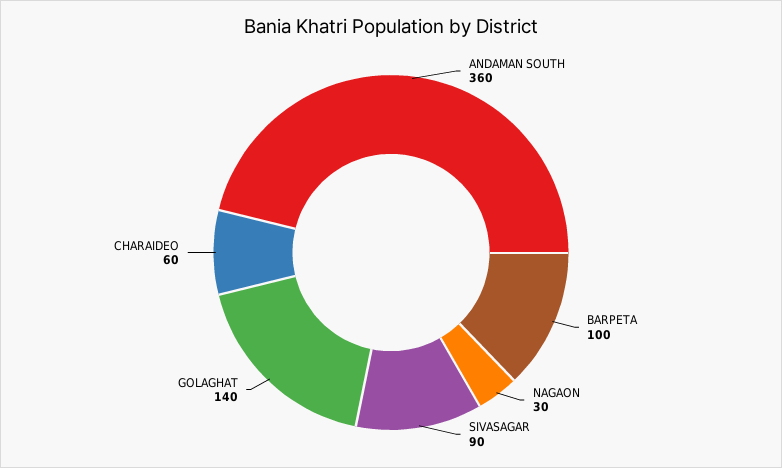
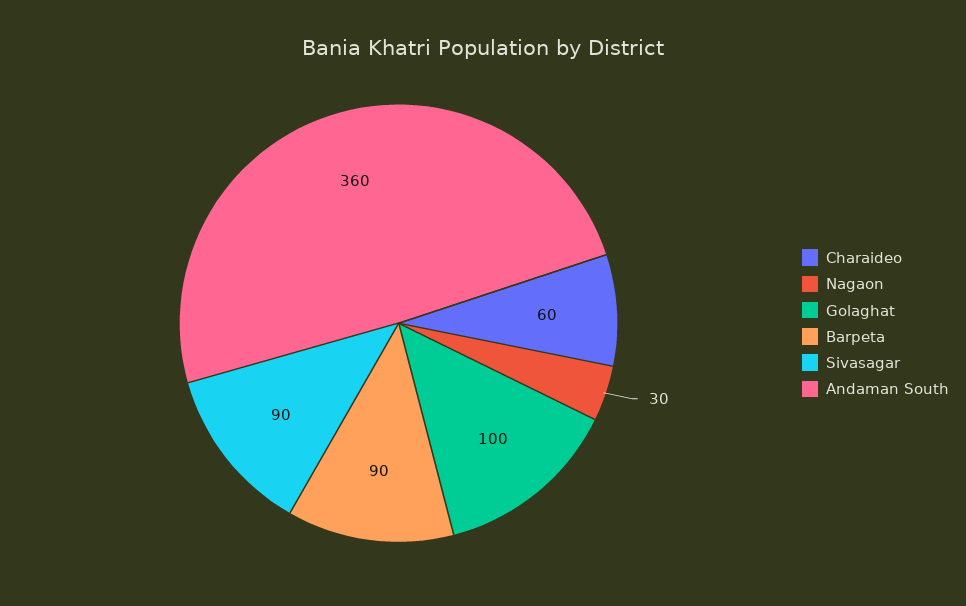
  {
    "ANDAMAN SOUTH": 360,
-   "BARPETA": 100,
+   "BARPETA": 90,
    "NAGAON": 30,
    "SIVASAGAR": 90,
-   "GOLAGHAT": 140,
+   "GOLAGHAT": 100,
    "CHARAIDEO": 60
  }

